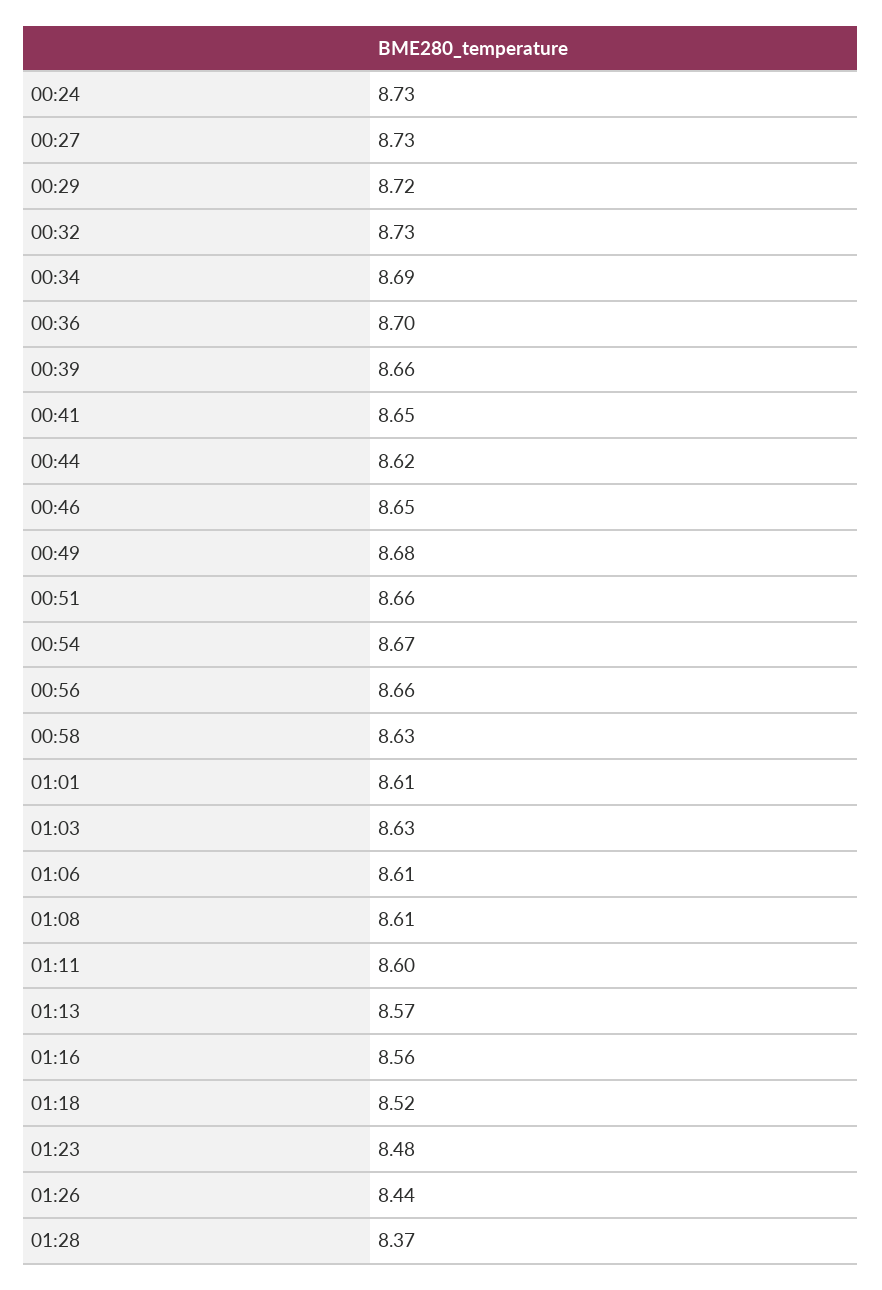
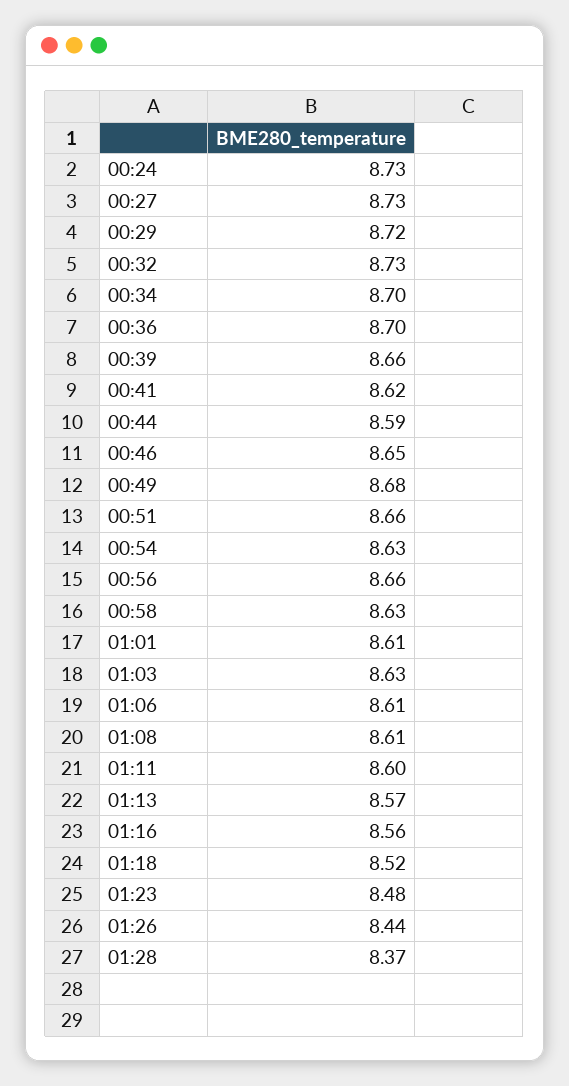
  {
    "00:24": 8.73,
    "00:27": 8.73,
    "00:29": 8.72,
    "00:32": 8.73,
-   "00:34": 8.69,
+   "00:34": 8.7,
    "00:36": 8.7,
    "00:39": 8.66,
-   "00:41": 8.65,
+   "00:41": 8.62,
-   "00:44": 8.62,
+   "00:44": 8.59,
    "00:46": 8.65,
    "00:49": 8.68,
    "00:51": 8.66,
-   "00:54": 8.67,
+   "00:54": 8.63,
    "00:56": 8.66,
    "00:58": 8.63,
    "01:01": 8.61,
    "01:03": 8.63,
    "01:06": 8.61,
    "01:08": 8.61,
    "01:11": 8.6,
    "01:13": 8.57,
    "01:16": 8.56,
    "01:18": 8.52,
    "01:23": 8.48,
    "01:26": 8.44,
    "01:28": 8.37
  }

